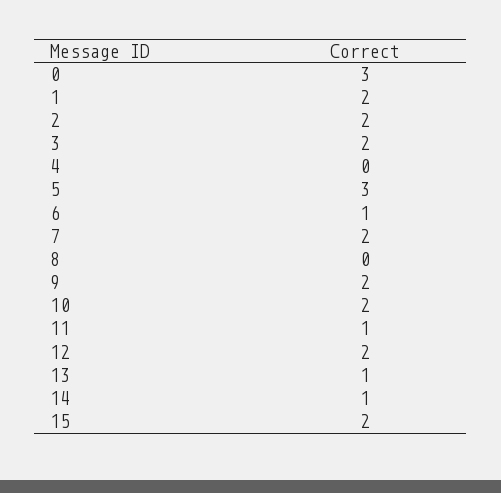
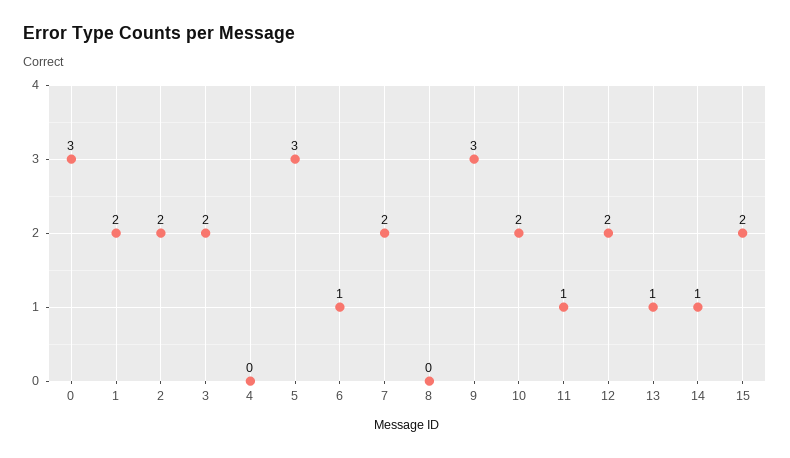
  {
    "0": 3,
    "1": 2,
    "2": 2,
    "3": 2,
    "4": 0,
    "5": 3,
    "6": 1,
    "7": 2,
    "8": 0,
-   "9": 2,
+   "9": 3,
    "10": 2,
    "11": 1,
    "12": 2,
    "13": 1,
    "14": 1,
    "15": 2
  }

